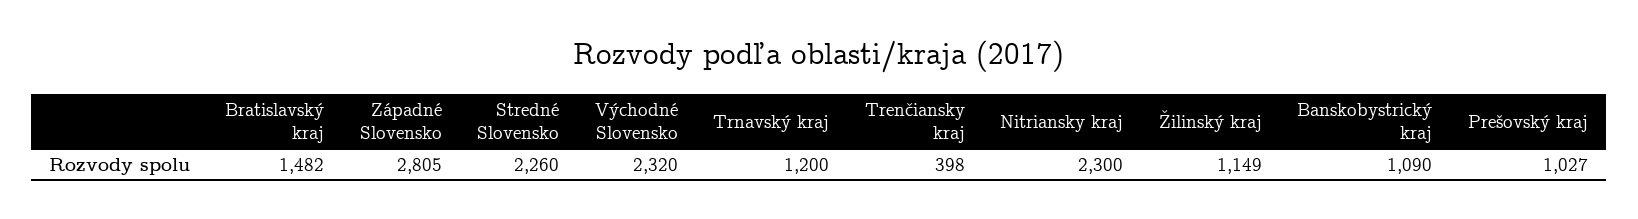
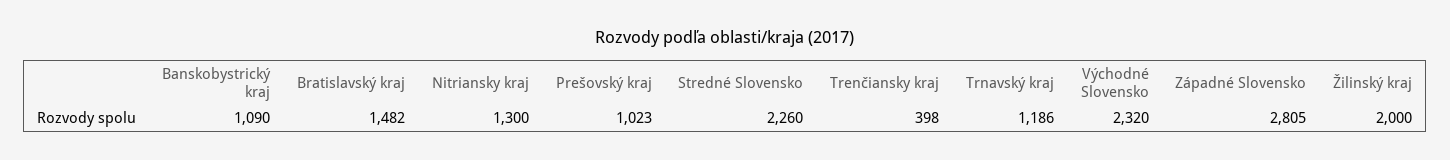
  {
    "Bratislavský kraj": 1482,
    "Západné Slovensko": 2805,
    "Stredné Slovensko": 2260,
    "Východné Slovensko": 2320,
-   "Trnavský kraj": 1200,
+   "Trnavský kraj": 1186,
    "Trenčiansky kraj": 398,
-   "Nitriansky kraj": 2300,
+   "Nitriansky kraj": 1300,
-   "Žilinský kraj": 1149,
+   "Žilinský kraj": 2000,
    "Banskobystrický kraj": 1090,
-   "Prešovský kraj": 1027
+   "Prešovský kraj": 1023
  }

